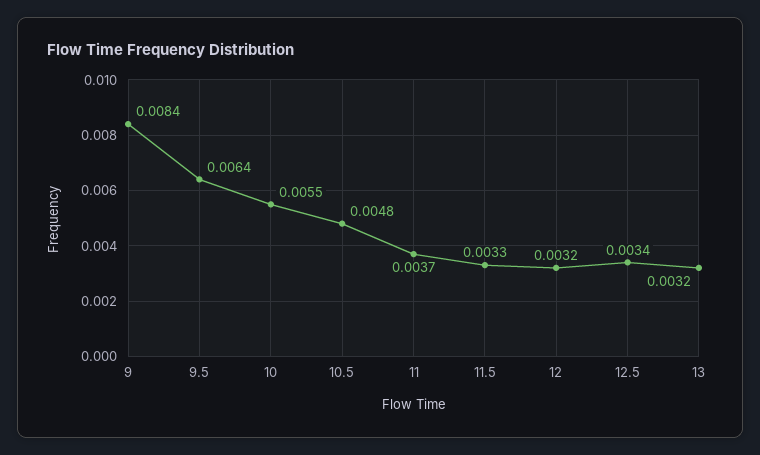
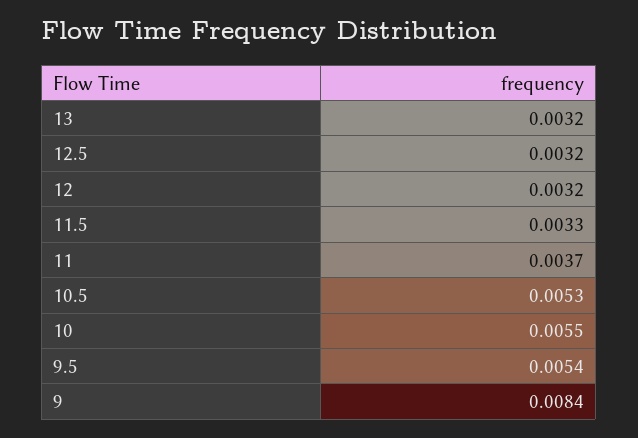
  {
    "9": 0.0084,
-   "9.5": 0.0064,
+   "9.5": 0.0054,
    "10": 0.0055,
-   "10.5": 0.0048,
+   "10.5": 0.0053,
    "11": 0.0037,
    "11.5": 0.0033,
    "12": 0.0032,
-   "12.5": 0.0034,
+   "12.5": 0.0032,
    "13": 0.0032
  }

